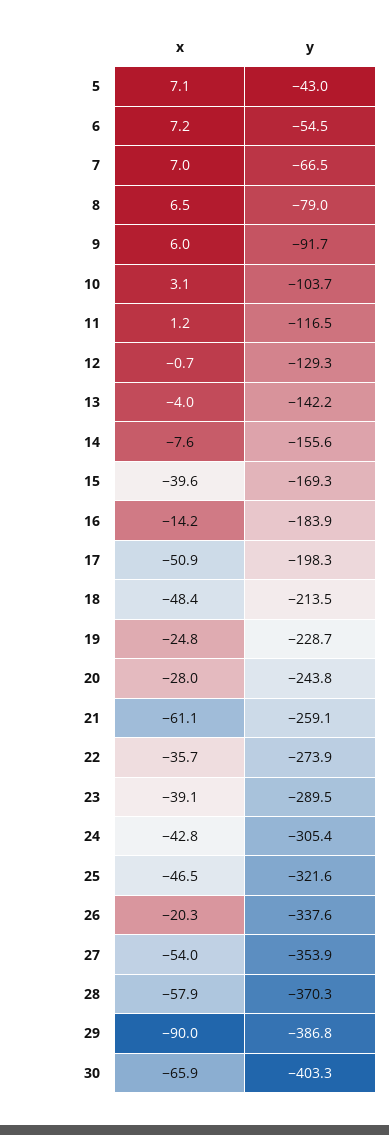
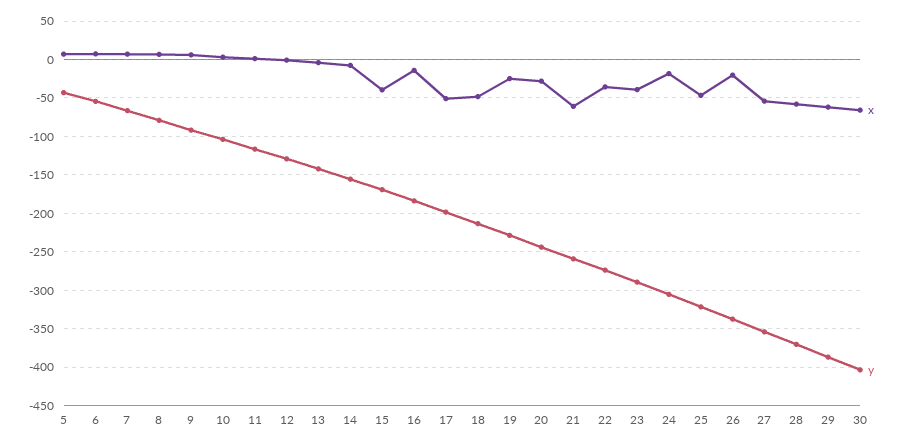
  {
    "x": {
      "5": 7.1,
      "6": 7.2,
      "7": 7,
      "8": 6.5,
      "9": 6,
      "10": 3.1,
      "11": 1.2,
      "12": -0.7,
      "13": -4,
      "14": -7.6,
      "15": -39.6,
      "16": -14.2,
      "17": -50.9,
      "18": -48.4,
      "19": -24.8,
      "20": -28,
      "21": -61.1,
      "22": -35.7,
      "23": -39.1,
-     "24": -42.8,
+     "24": -20,
      "25": -46.5,
      "26": -20.3,
      "27": -54,
      "28": -57.9,
-     "29": -90,
+     "29": -60,
      "30": -65.9
    },
    "y": {
      "5": -43,
      "6": -54.5,
      "7": -66.5,
      "8": -79,
      "9": -91.7,
      "10": -103.7,
      "11": -116.5,
      "12": -129.3,
      "13": -142.2,
      "14": -155.6,
      "15": -169.3,
      "16": -183.9,
      "17": -198.3,
      "18": -213.5,
      "19": -228.7,
      "20": -243.8,
      "21": -259.1,
      "22": -273.9,
      "23": -289.5,
      "24": -305.4,
      "25": -321.6,
      "26": -337.6,
      "27": -353.9,
      "28": -370.3,
      "29": -386.8,
      "30": -403.3
    }
  }

